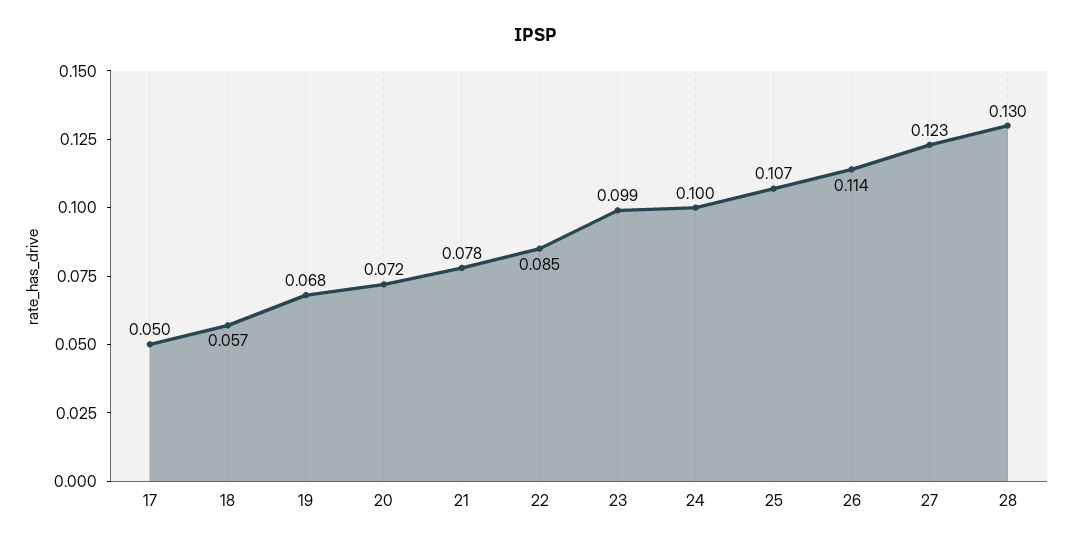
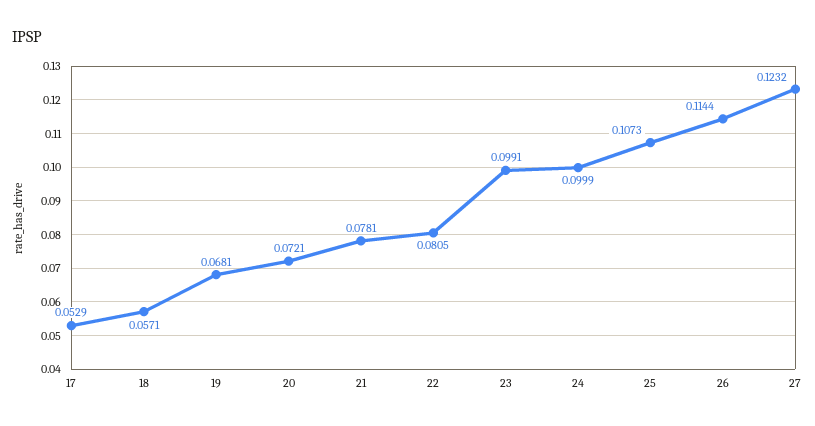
  {
-   "17": 0.05,
+   "17": 0.0529,
    "18": 0.0571,
    "19": 0.0681,
    "20": 0.0721,
    "21": 0.0781,
-   "22": 0.085,
+   "22": 0.0805,
    "23": 0.0991,
    "24": 0.0999,
    "25": 0.1073,
    "26": 0.1144,
-   "27": 0.1232,
+   "27": 0.1232
-   "28": 0.13
  }

